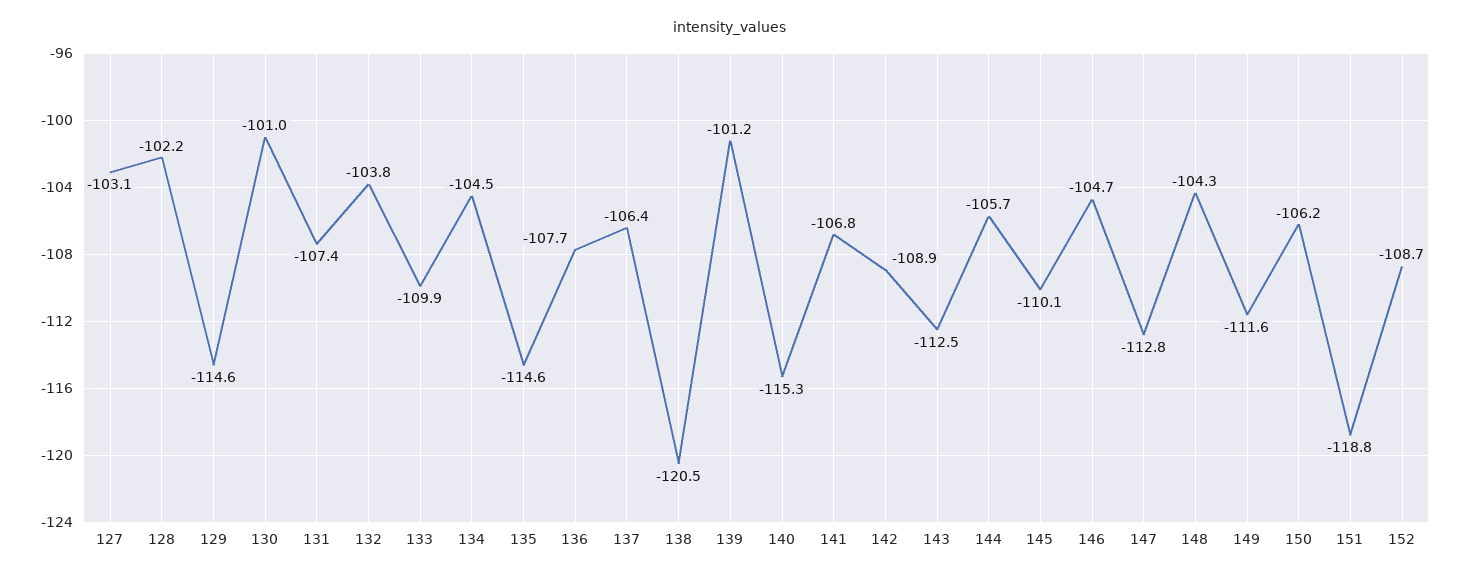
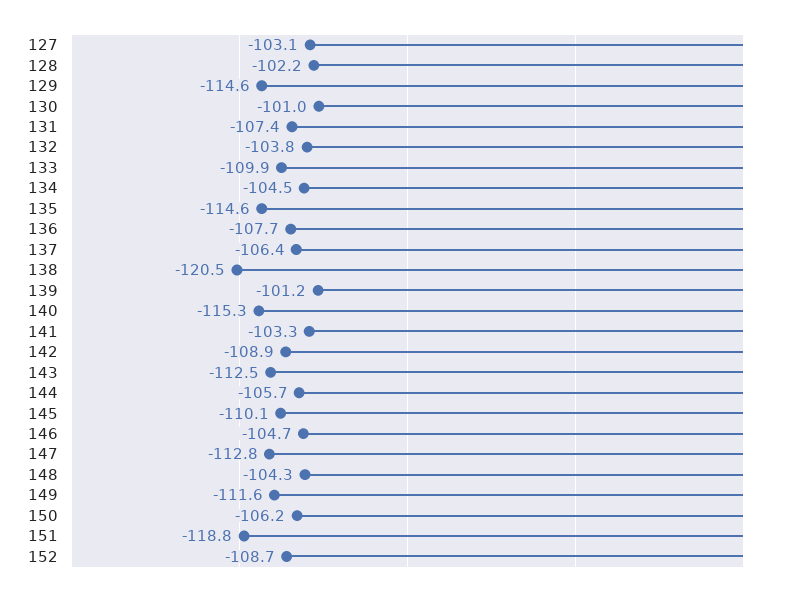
  {
    "127": -103.1,
    "128": -102.2,
    "129": -114.6,
    "130": -101,
    "131": -107.4,
    "132": -103.8,
    "133": -109.9,
    "134": -104.5,
    "135": -114.6,
    "136": -107.7,
    "137": -106.4,
    "138": -120.5,
    "139": -101.2,
    "140": -115.3,
-   "141": -106.8,
+   "141": -103.3,
    "142": -108.9,
    "143": -112.5,
    "144": -105.7,
    "145": -110.1,
    "146": -104.7,
    "147": -112.8,
    "148": -104.3,
    "149": -111.6,
    "150": -106.2,
    "151": -118.8,
    "152": -108.7
  }

